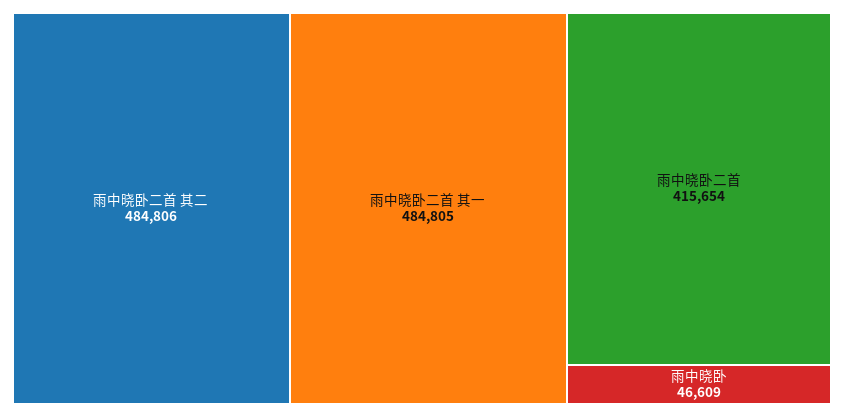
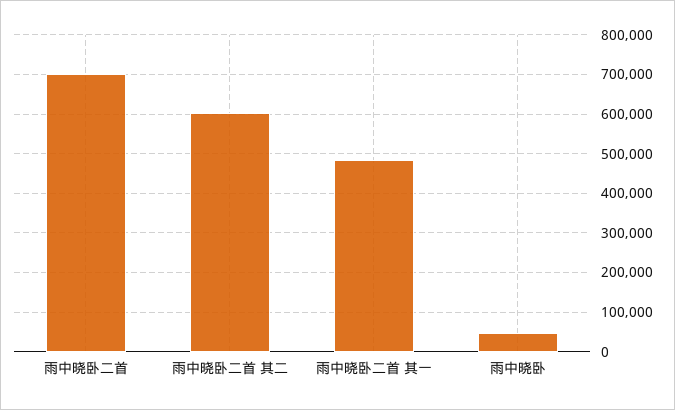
  {
-   "雨中晓卧二首 其二": 484806,
+   "雨中晓卧二首 其二": 600000,
    "雨中晓卧二首 其一": 484805,
-   "雨中晓卧二首": 415654,
+   "雨中晓卧二首": 700000,
    "雨中晓卧": 46609
  }

